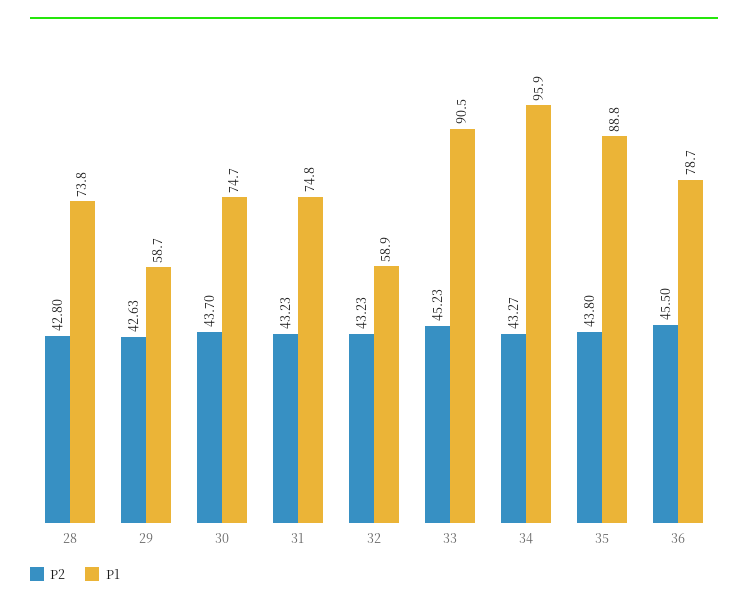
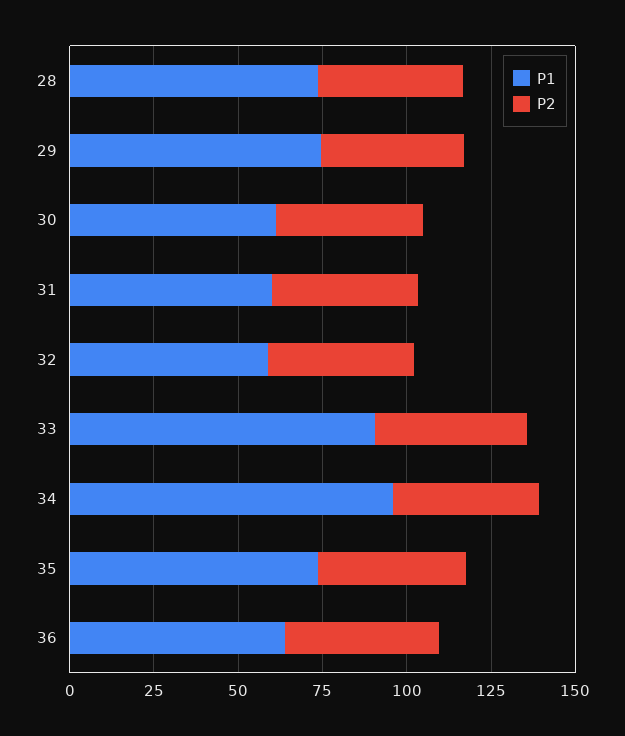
  {
    "P2": {
      "28": 42.8,
      "29": 42.63,
      "30": 43.7,
      "31": 43.23,
      "32": 43.23,
      "33": 45.23,
      "34": 43.27,
      "35": 43.8,
      "36": 45.5
    },
    "P1": {
      "28": 73.8,
-     "29": 58.7,
+     "29": 75,
-     "30": 74.7,
+     "30": 60,
-     "31": 74.8,
+     "31": 60,
      "32": 58.9,
      "33": 90.5,
      "34": 95.9,
-     "35": 88.8,
+     "35": 75,
-     "36": 78.7
+     "36": 65
    }
  }

